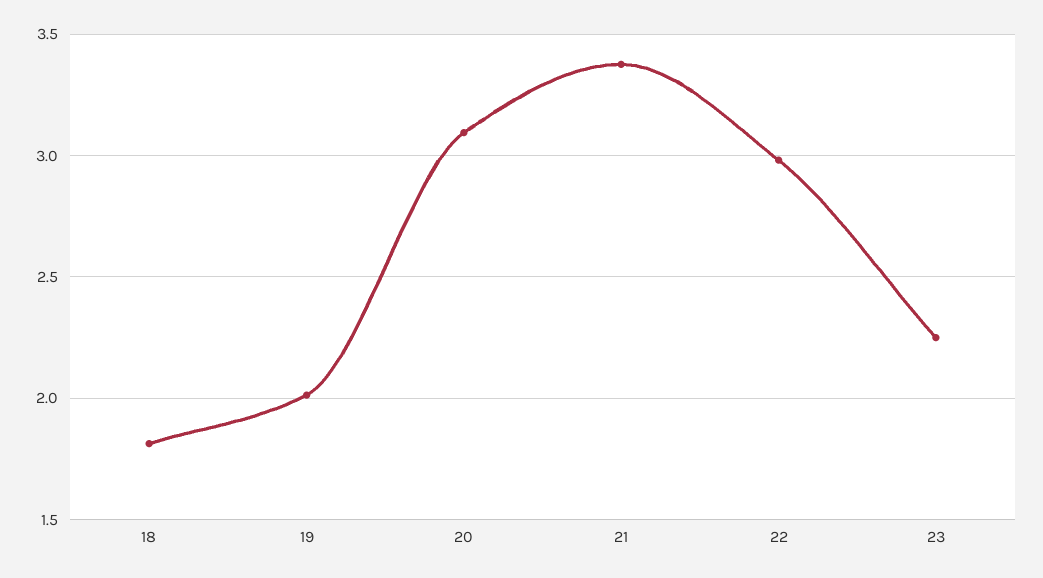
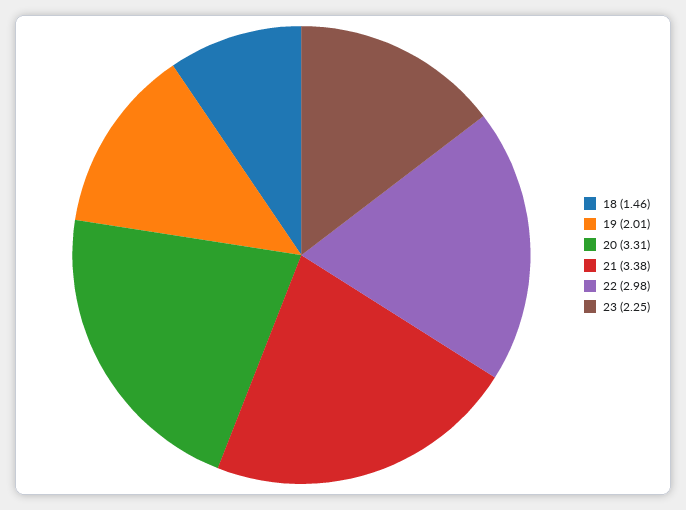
  {
-   "18": 1.8,
+   "18": 1.46,
    "19": 2.01,
-   "20": 3.1,
+   "20": 3.31,
    "21": 3.38,
    "22": 2.98,
    "23": 2.25
  }

